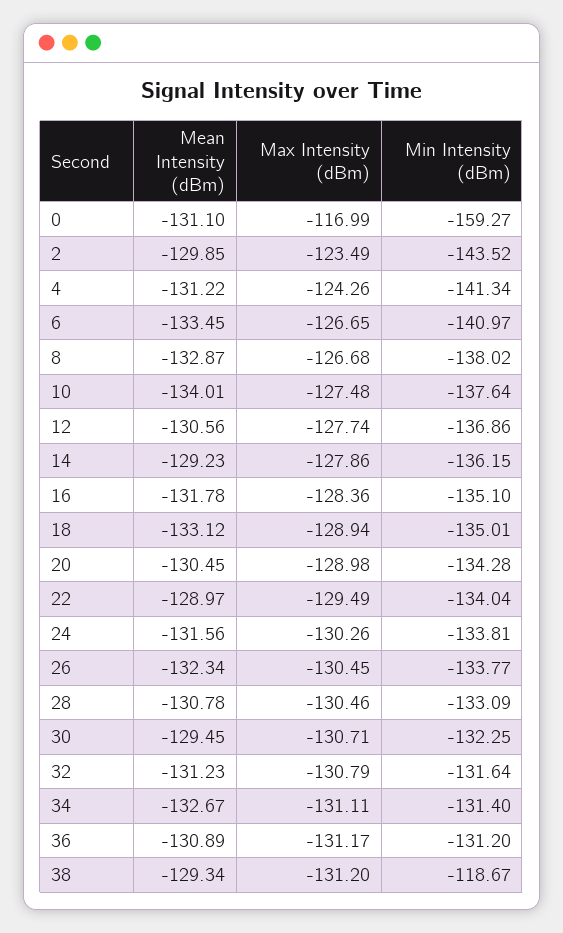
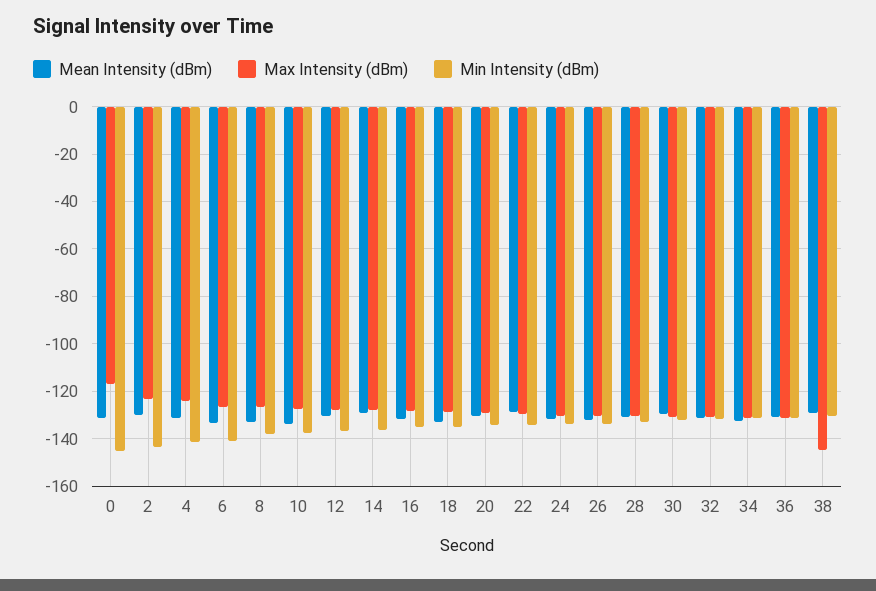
  {
    "Mean Intensity (dBm)": {
      "0": -131.1,
      "2": -129.85,
      "4": -131.22,
      "6": -133.45,
      "8": -132.87,
      "10": -134.01,
      "12": -130.56,
      "14": -129.23,
      "16": -131.78,
      "18": -133.12,
      "20": -130.45,
      "22": -128.97,
      "24": -131.56,
      "26": -132.34,
      "28": -130.78,
      "30": -129.45,
      "32": -131.23,
      "34": -132.67,
      "36": -130.89,
      "38": -129.34
    },
    "Max Intensity (dBm)": {
      "0": -116.99,
      "2": -123.49,
      "4": -124.26,
      "6": -126.65,
      "8": -126.68,
      "10": -127.48,
      "12": -127.74,
      "14": -127.86,
      "16": -128.36,
      "18": -128.94,
      "20": -128.98,
      "22": -129.49,
      "24": -130.26,
      "26": -130.45,
      "28": -130.46,
      "30": -130.71,
      "32": -130.79,
      "34": -131.11,
      "36": -131.17,
-     "38": -131.2
+     "38": -145
    },
    "Min Intensity (dBm)": {
-     "0": -159.27,
+     "0": -145,
      "2": -143.52,
      "4": -141.34,
      "6": -140.97,
      "8": -138.02,
      "10": -137.64,
      "12": -136.86,
      "14": -136.15,
      "16": -135.1,
      "18": -135.01,
      "20": -134.28,
      "22": -134.04,
      "24": -133.81,
      "26": -133.77,
      "28": -133.09,
      "30": -132.25,
      "32": -131.64,
      "34": -131.4,
      "36": -131.2,
-     "38": -118.67
+     "38": -130
    }
  }

